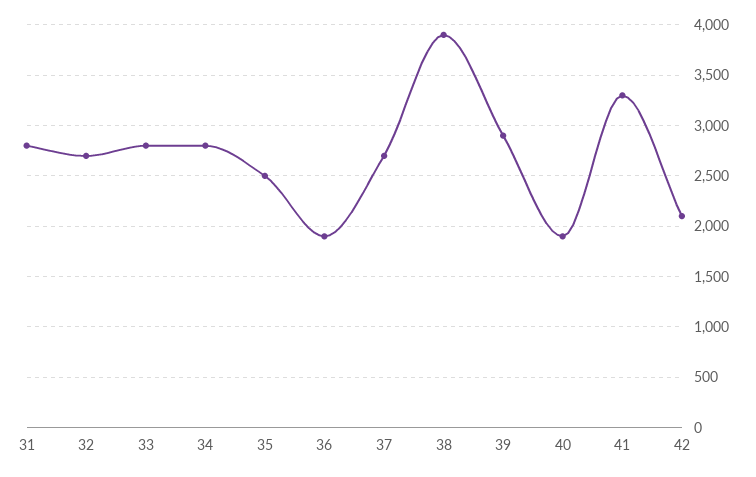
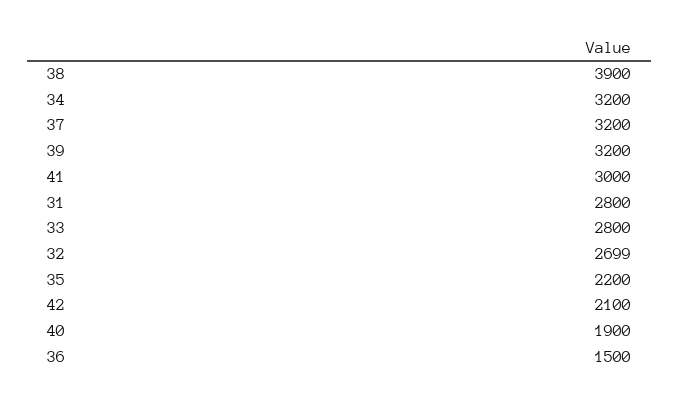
  {
    "31": 2800,
    "32": 2699,
    "33": 2800,
-   "34": 2800,
+   "34": 3200,
-   "35": 2500,
+   "35": 2200,
-   "36": 1900,
+   "36": 1500,
-   "37": 2700,
+   "37": 3200,
    "38": 3900,
-   "39": 2900,
+   "39": 3200,
    "40": 1900,
-   "41": 3300,
+   "41": 3000,
    "42": 2100
  }

